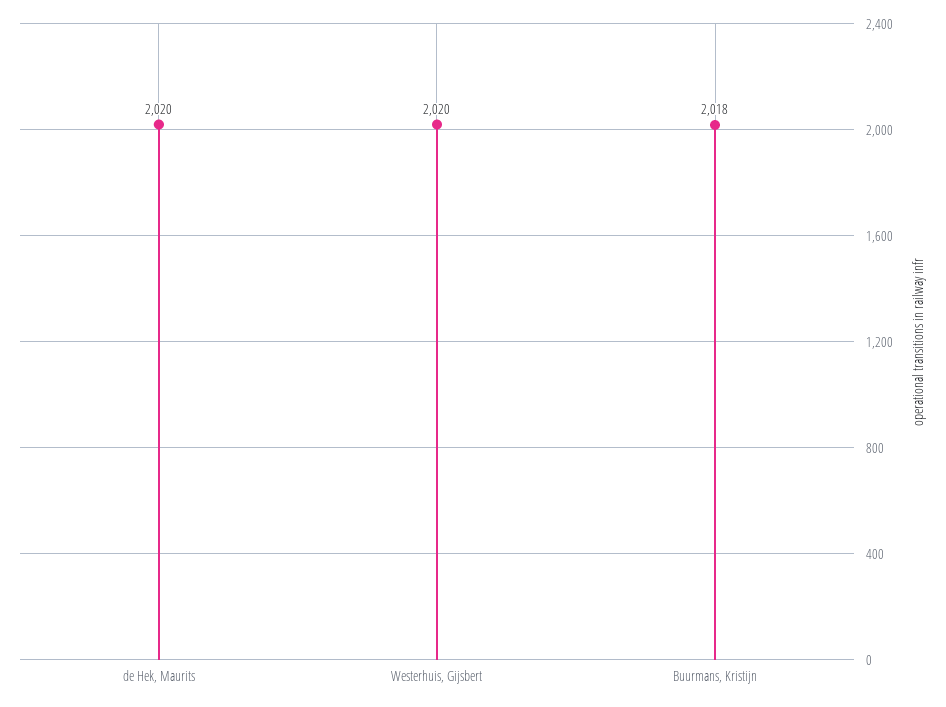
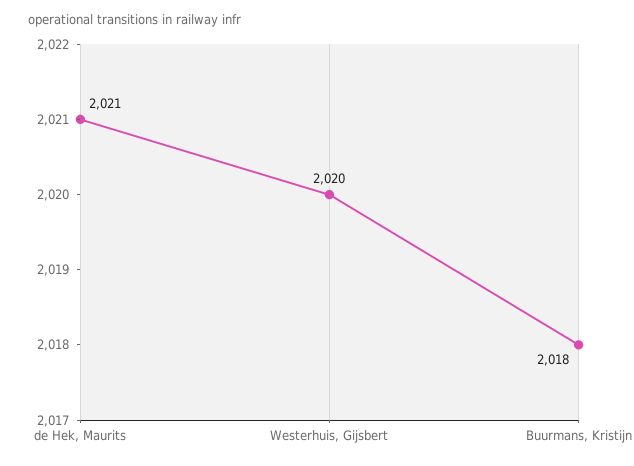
  {
-   "de Hek, Maurits": 2020,
+   "de Hek, Maurits": 2021,
    "Westerhuis, Gijsbert": 2020,
    "Buurmans, Kristijn": 2018
  }

